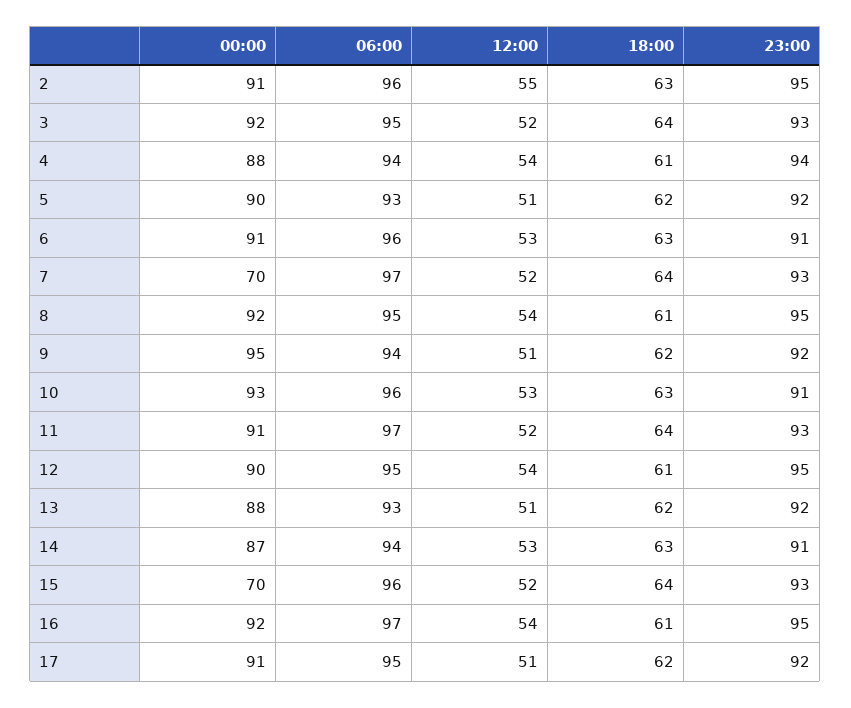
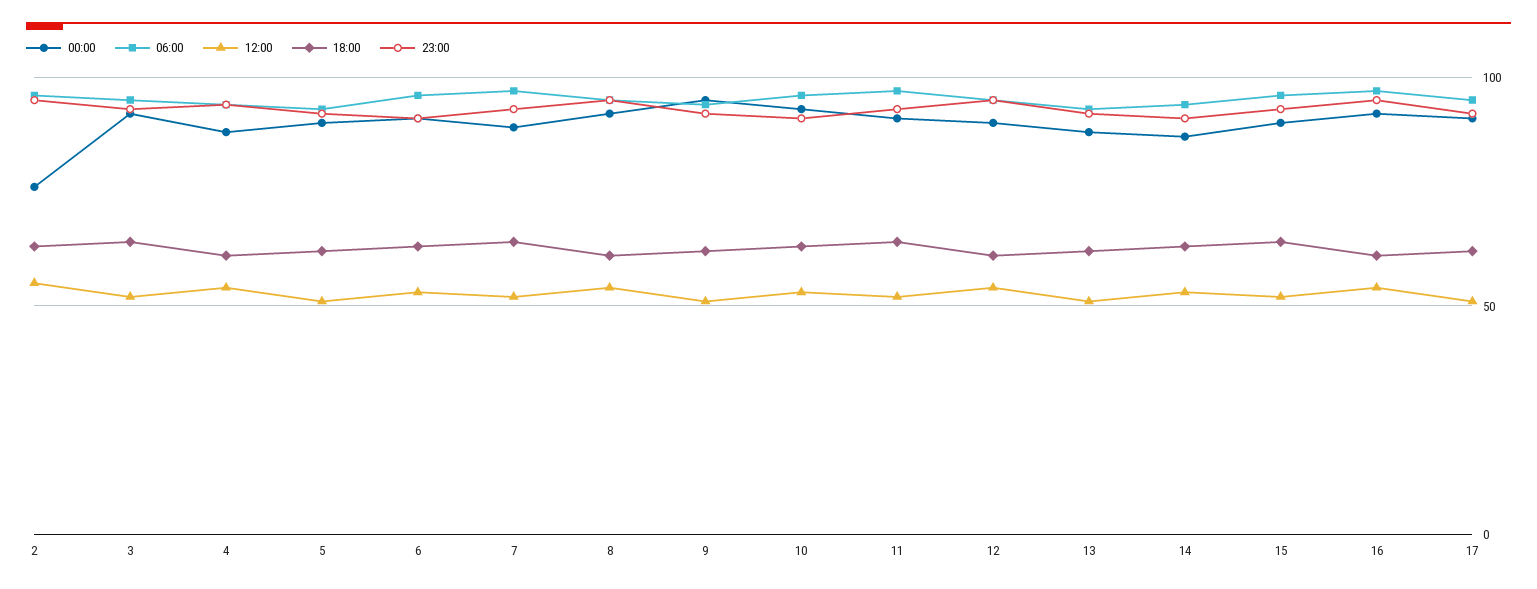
  {
    "00:00": {
-     "2": 91,
+     "2": 75,
      "3": 92,
      "4": 88,
      "5": 90,
      "6": 91,
-     "7": 70,
+     "7": 90,
      "8": 92,
      "9": 95,
      "10": 93,
      "11": 91,
      "12": 90,
      "13": 88,
      "14": 87,
-     "15": 70,
+     "15": 90,
      "16": 92,
      "17": 91
    },
    "06:00": {
      "2": 96,
      "3": 95,
      "4": 94,
      "5": 93,
      "6": 96,
      "7": 97,
      "8": 95,
      "9": 94,
      "10": 96,
      "11": 97,
      "12": 95,
      "13": 93,
      "14": 94,
      "15": 96,
      "16": 97,
      "17": 95
    },
    "12:00": {
      "2": 55,
      "3": 52,
      "4": 54,
      "5": 51,
      "6": 53,
      "7": 52,
      "8": 54,
      "9": 51,
      "10": 53,
      "11": 52,
      "12": 54,
      "13": 51,
      "14": 53,
      "15": 52,
      "16": 54,
      "17": 51
    },
    "18:00": {
      "2": 63,
      "3": 64,
      "4": 61,
      "5": 62,
      "6": 63,
      "7": 64,
      "8": 61,
      "9": 62,
      "10": 63,
      "11": 64,
      "12": 61,
      "13": 62,
      "14": 63,
      "15": 64,
      "16": 61,
      "17": 62
    },
    "23:00": {
      "2": 95,
      "3": 93,
      "4": 94,
      "5": 92,
      "6": 91,
      "7": 93,
      "8": 95,
      "9": 92,
      "10": 91,
      "11": 93,
      "12": 95,
      "13": 92,
      "14": 91,
      "15": 93,
      "16": 95,
      "17": 92
    }
  }

